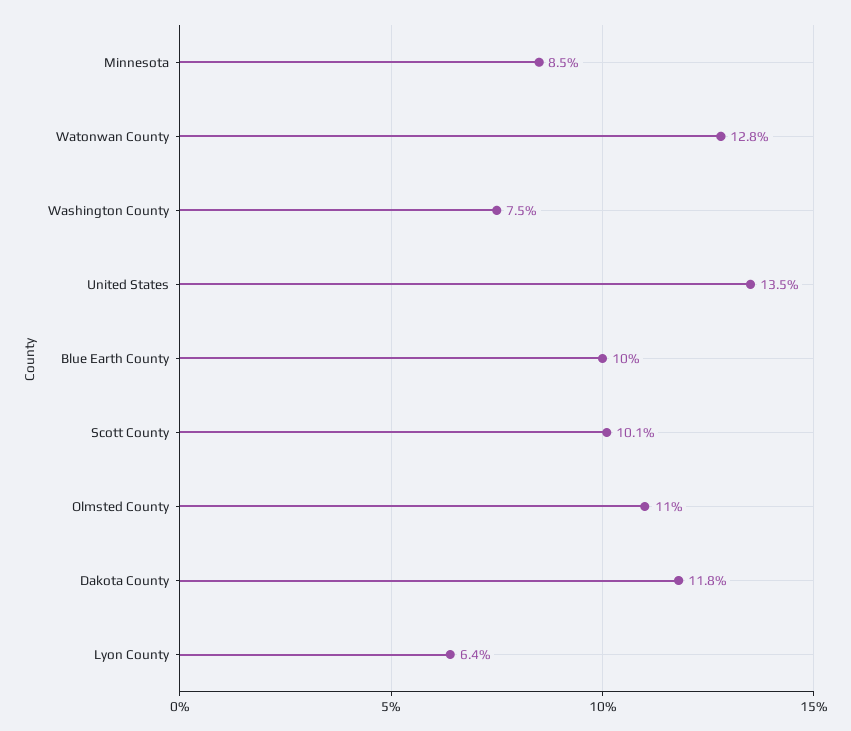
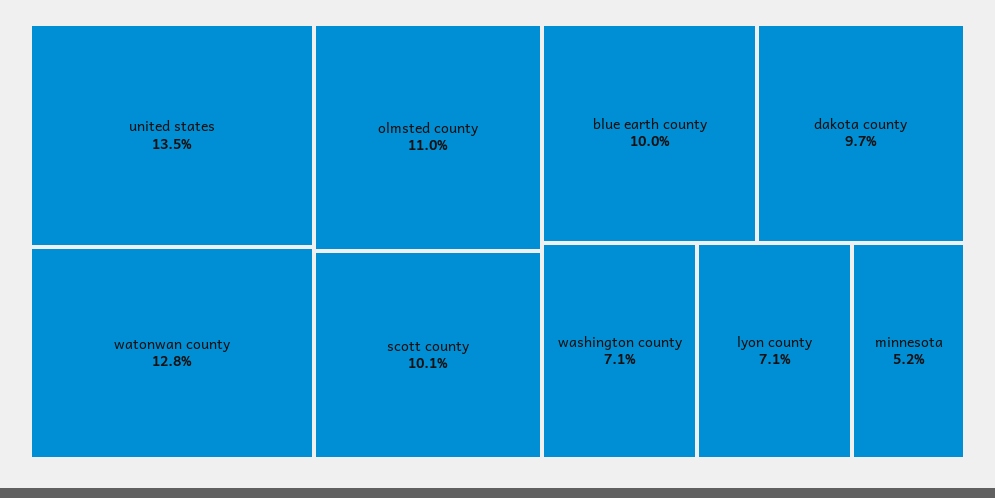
  {
-   "Minnesota": 8.5,
+   "Minnesota": 5.2,
    "Watonwan County": 12.8,
-   "Washington County": 7.5,
+   "Washington County": 7.1,
    "United States": 13.5,
    "Blue Earth County": 10,
    "Scott County": 10.1,
    "Olmsted County": 11,
-   "Dakota County": 11.8,
+   "Dakota County": 9.7,
-   "Lyon County": 6.4
+   "Lyon County": 7.1
  }

